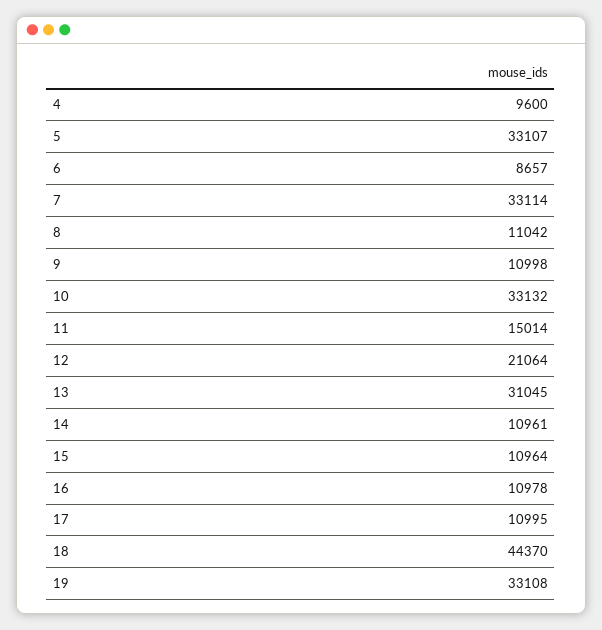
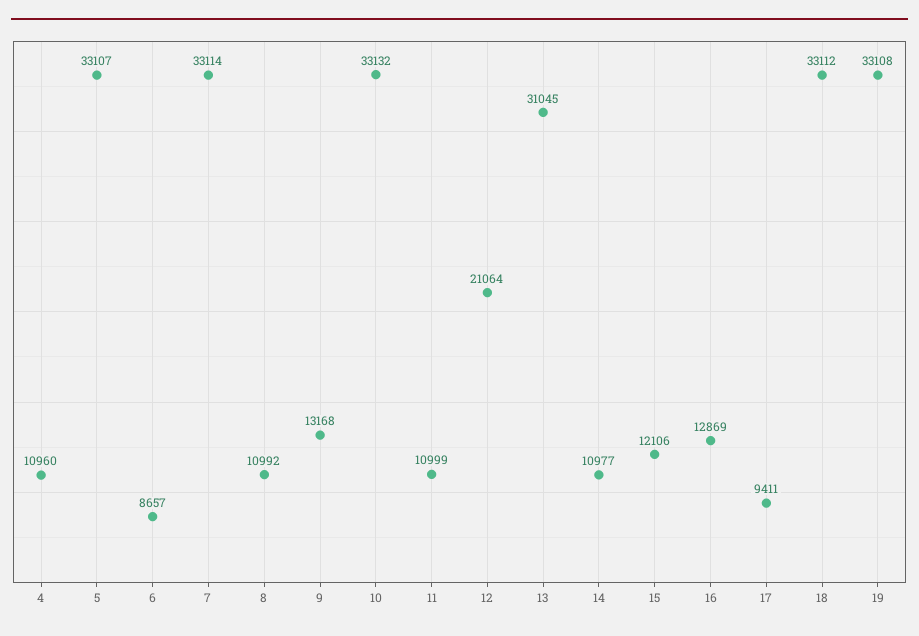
  {
-   "4": 9600,
+   "4": 10960,
    "5": 33107,
    "6": 8657,
    "7": 33114,
-   "8": 11042,
+   "8": 10992,
-   "9": 10998,
+   "9": 13168,
    "10": 33132,
-   "11": 15014,
+   "11": 10999,
    "12": 21064,
    "13": 31045,
-   "14": 10961,
+   "14": 10977,
-   "15": 10964,
+   "15": 12106,
-   "16": 10978,
+   "16": 12869,
-   "17": 10995,
+   "17": 9411,
-   "18": 44370,
+   "18": 33112,
    "19": 33108
  }

